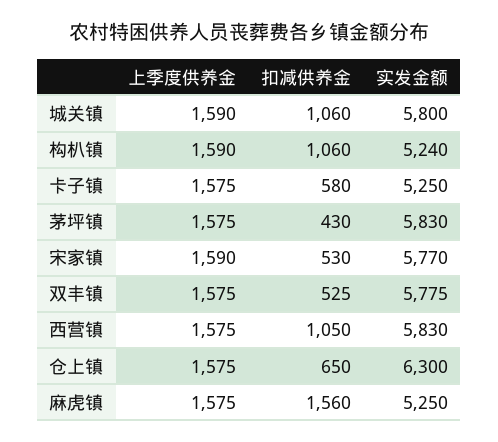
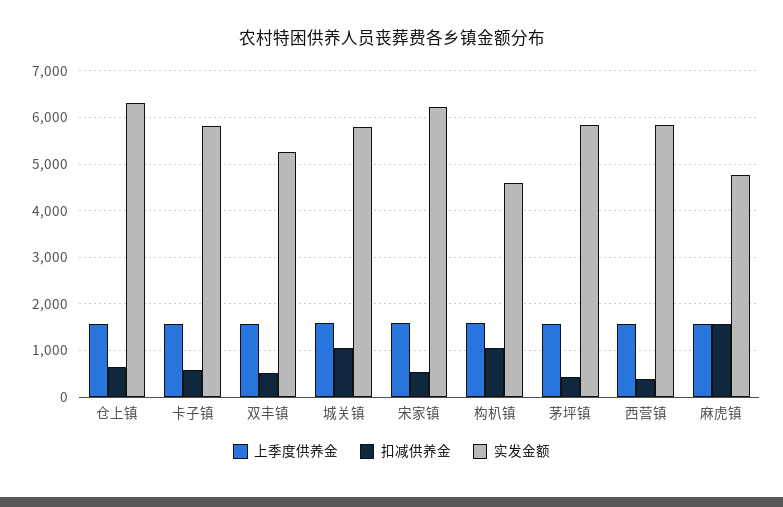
  {
    "上季度供养金": {
      "城关镇": 1590,
      "构朳镇": 1590,
      "卡子镇": 1575,
      "茅坪镇": 1575,
      "宋家镇": 1590,
      "双丰镇": 1575,
      "西营镇": 1575,
      "仓上镇": 1575,
      "麻虎镇": 1575
    },
    "扣减供养金": {
      "城关镇": 1060,
      "构朳镇": 1060,
      "卡子镇": 580,
      "茅坪镇": 430,
      "宋家镇": 530,
      "双丰镇": 525,
-     "西营镇": 1050,
+     "西营镇": 400,
      "仓上镇": 650,
      "麻虎镇": 1560
    },
    "实发金额": {
      "城关镇": 5800,
-     "构朳镇": 5240,
+     "构朳镇": 4600,
-     "卡子镇": 5250,
+     "卡子镇": 5800,
      "茅坪镇": 5830,
-     "宋家镇": 5770,
+     "宋家镇": 6200,
-     "双丰镇": 5775,
+     "双丰镇": 5200,
      "西营镇": 5830,
      "仓上镇": 6300,
-     "麻虎镇": 5250
+     "麻虎镇": 4800
    }
  }

